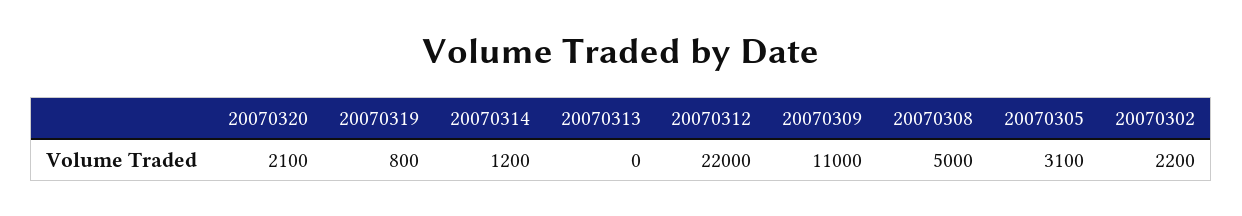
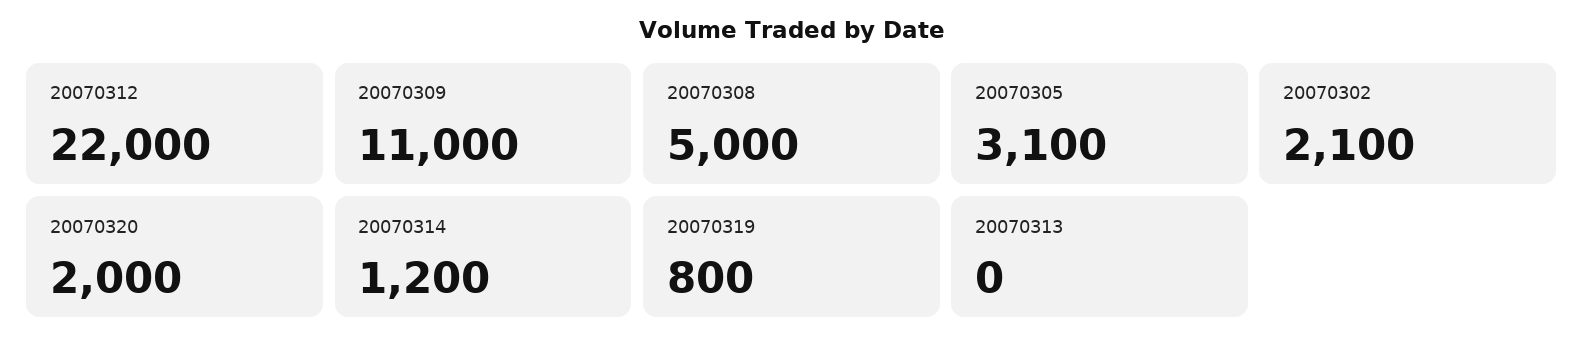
  {
-   "20070320": 2100,
+   "20070320": 2000,
    "20070319": 800,
    "20070314": 1200,
    "20070313": 0,
    "20070312": 22000,
    "20070309": 11000,
    "20070308": 5000,
    "20070305": 3100,
-   "20070302": 2200
+   "20070302": 2100
  }

